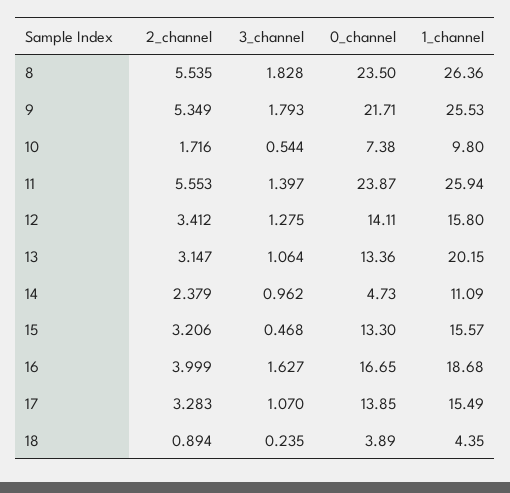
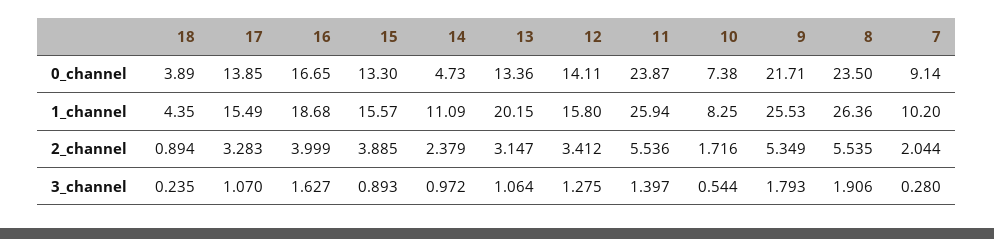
  {
    "2_channel": {
      "8": 5.535,
      "9": 5.349,
      "10": 1.716,
-     "11": 5.553,
+     "11": 5.536,
      "12": 3.412,
      "13": 3.147,
      "14": 2.379,
-     "15": 3.206,
+     "15": 3.885,
      "16": 3.999,
      "17": 3.283,
-     "18": 0.894
+     "18": 0.894,
+     "7": 2.044
    },
    "3_channel": {
-     "8": 1.828,
+     "8": 1.906,
      "9": 1.793,
      "10": 0.544,
      "11": 1.397,
      "12": 1.275,
      "13": 1.064,
-     "14": 0.962,
+     "14": 0.972,
-     "15": 0.468,
+     "15": 0.893,
      "16": 1.627,
      "17": 1.07,
-     "18": 0.235
+     "18": 0.235,
+     "7": 0.28
    },
    "0_channel": {
      "8": 23.5,
      "9": 21.71,
      "10": 7.38,
      "11": 23.87,
      "12": 14.11,
      "13": 13.36,
      "14": 4.73,
      "15": 13.3,
      "16": 16.65,
      "17": 13.85,
-     "18": 3.89
+     "18": 3.89,
+     "7": 9.14
    },
    "1_channel": {
      "8": 26.36,
      "9": 25.53,
-     "10": 9.8,
+     "10": 8.25,
      "11": 25.94,
      "12": 15.8,
      "13": 20.15,
      "14": 11.09,
      "15": 15.57,
      "16": 18.68,
      "17": 15.49,
-     "18": 4.35
+     "18": 4.35,
+     "7": 10.2
    }
  }

